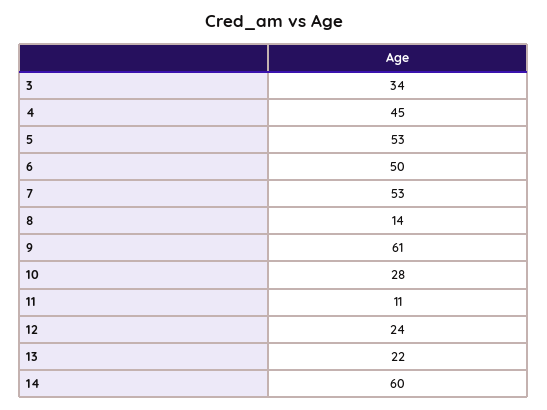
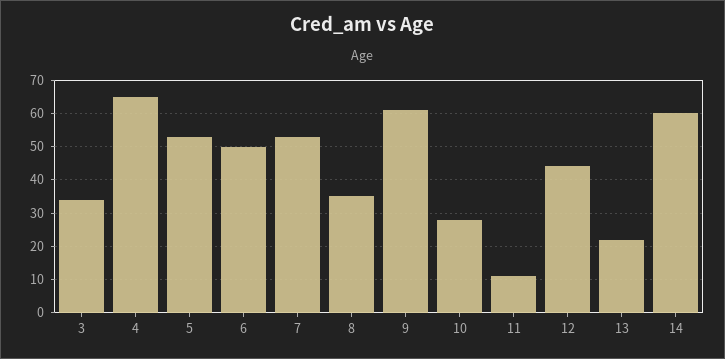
  {
    "3": 34,
-   "4": 45,
+   "4": 65,
    "5": 53,
    "6": 50,
    "7": 53,
-   "8": 14,
+   "8": 35,
    "9": 61,
    "10": 28,
    "11": 11,
-   "12": 24,
+   "12": 45,
    "13": 22,
    "14": 60
  }

